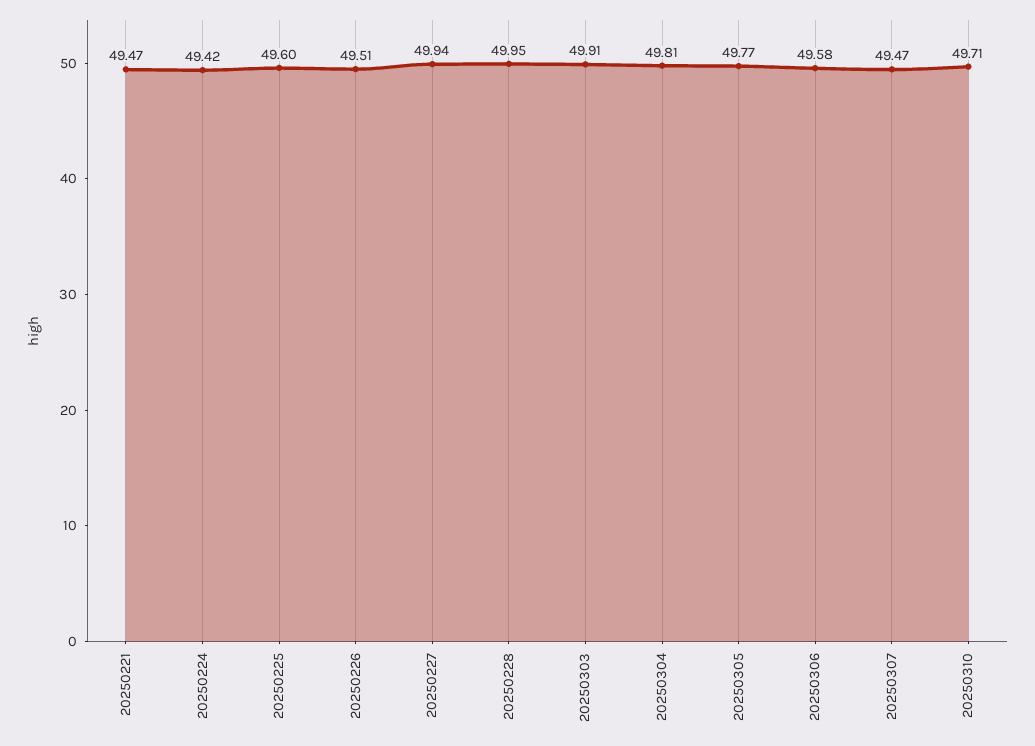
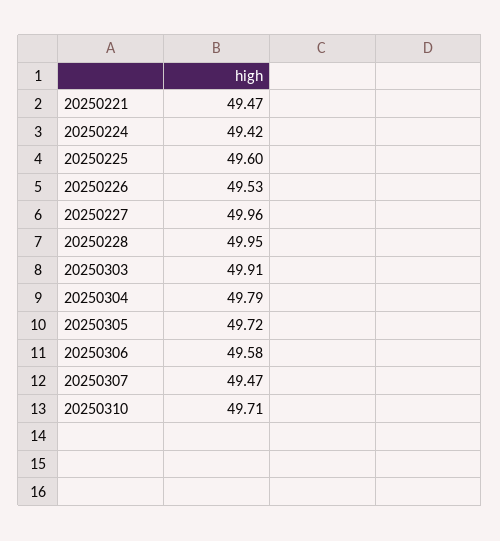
  {
    "20250221": 49.47,
    "20250224": 49.42,
    "20250225": 49.6,
-   "20250226": 49.51,
+   "20250226": 49.53,
-   "20250227": 49.94,
+   "20250227": 49.96,
    "20250228": 49.95,
    "20250303": 49.91,
-   "20250304": 49.81,
+   "20250304": 49.79,
-   "20250305": 49.77,
+   "20250305": 49.72,
    "20250306": 49.58,
    "20250307": 49.47,
    "20250310": 49.71
  }

